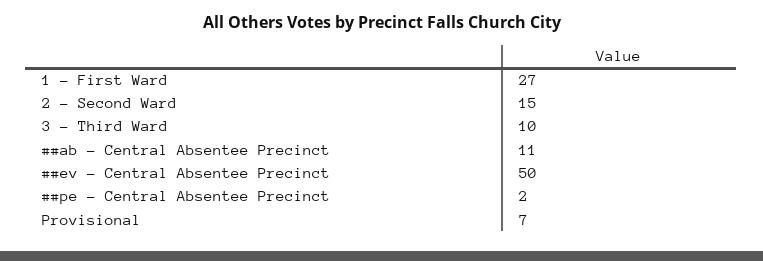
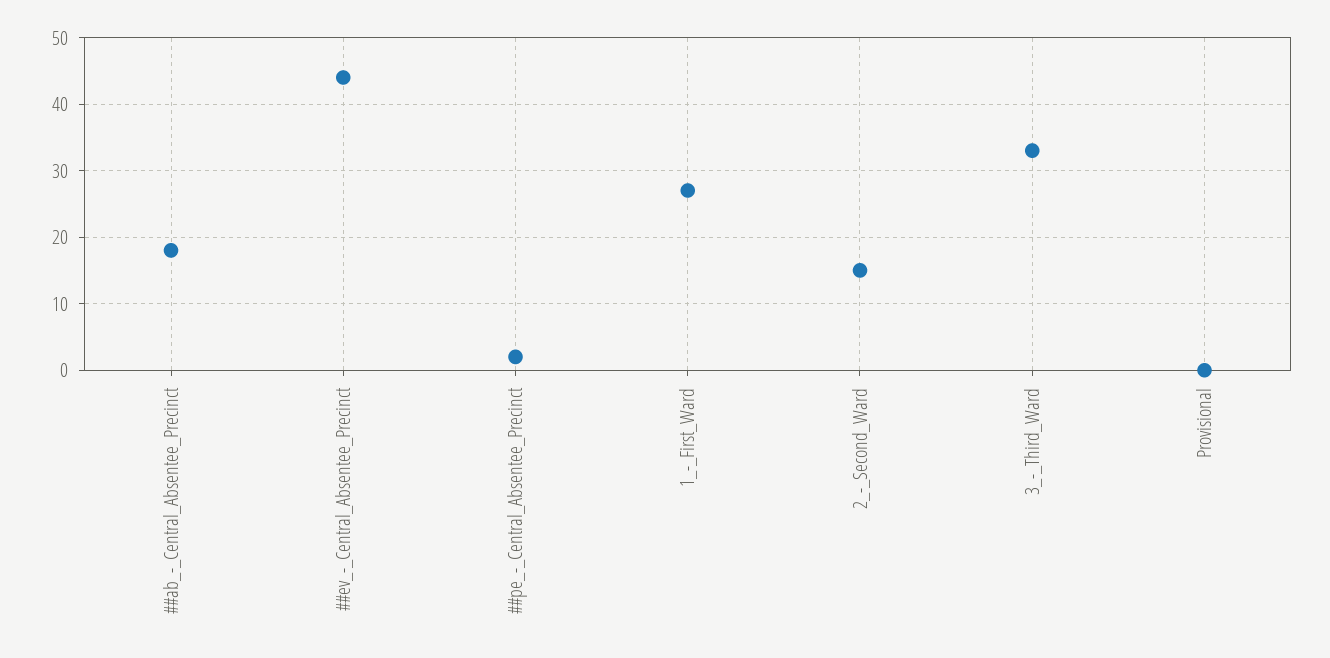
  {
    "1 - First Ward": 27,
    "2 - Second Ward": 15,
-   "3 - Third Ward": 10,
+   "3 - Third Ward": 33,
-   "##ab - Central Absentee Precinct": 11,
+   "##ab - Central Absentee Precinct": 18,
-   "##ev - Central Absentee Precinct": 50,
+   "##ev - Central Absentee Precinct": 44,
    "##pe - Central Absentee Precinct": 2,
-   "Provisional": 7
+   "Provisional": 0
  }

